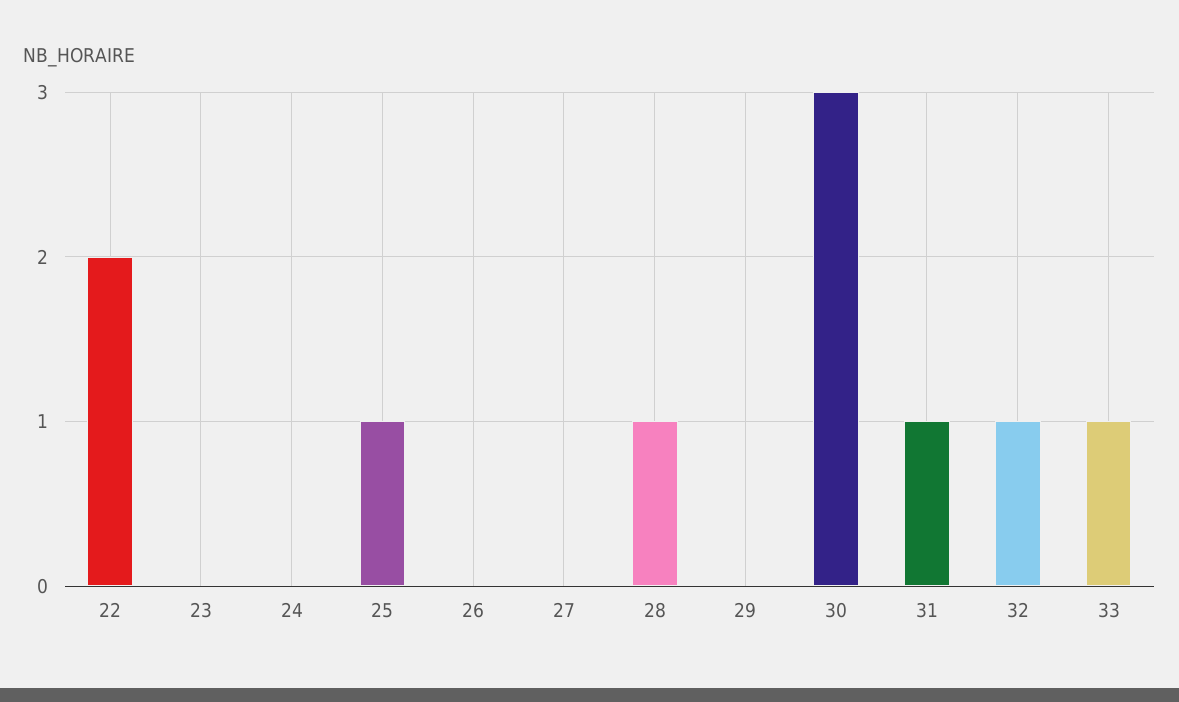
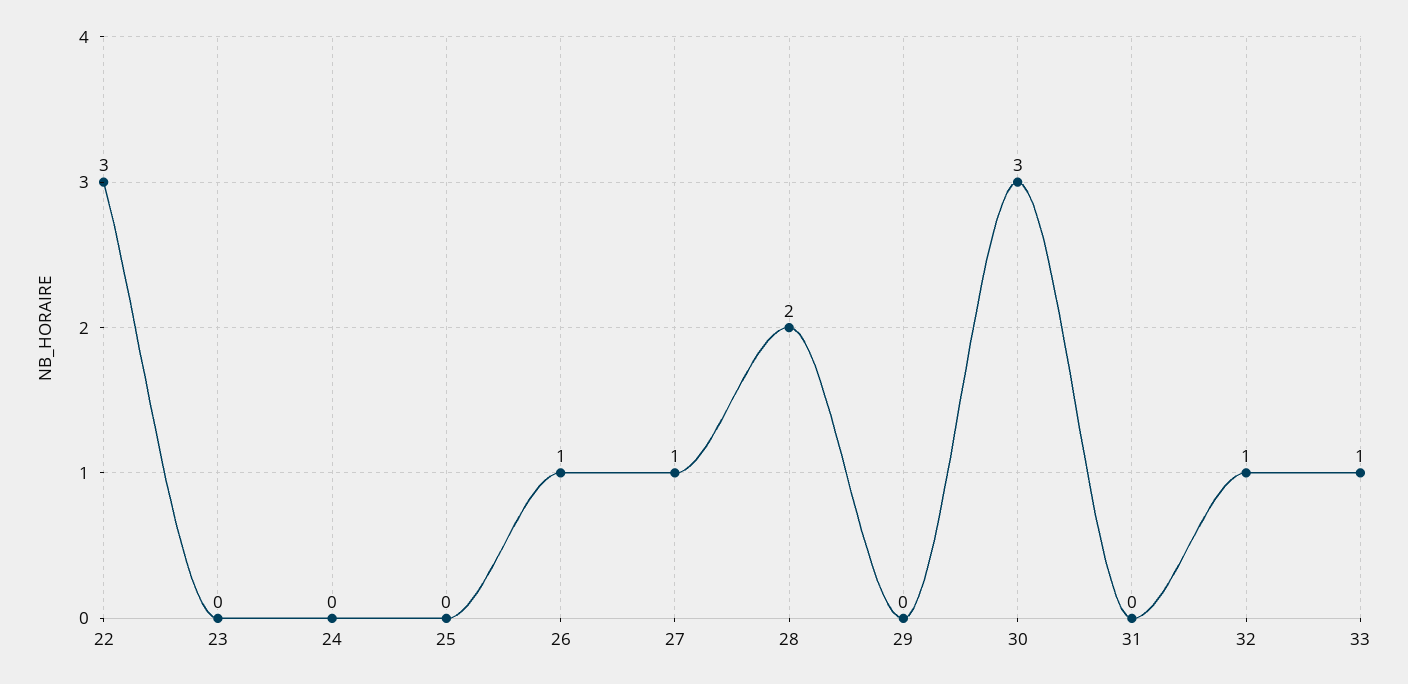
  {
-   "22": 2,
+   "22": 3,
    "23": 0,
    "24": 0,
-   "25": 1,
+   "25": 0,
-   "26": 0,
+   "26": 1,
-   "27": 0,
+   "27": 1,
-   "28": 1,
+   "28": 2,
    "29": 0,
    "30": 3,
-   "31": 1,
+   "31": 0,
    "32": 1,
    "33": 1
  }

